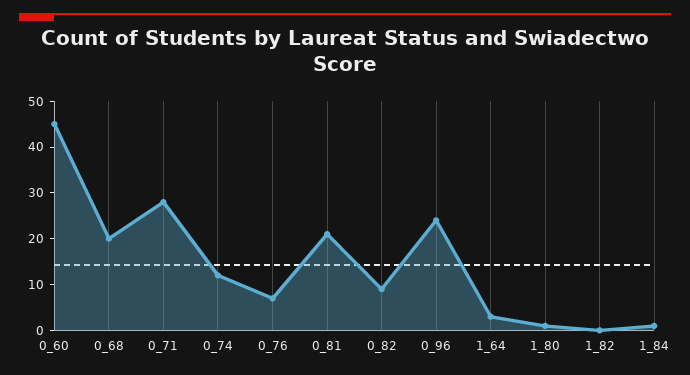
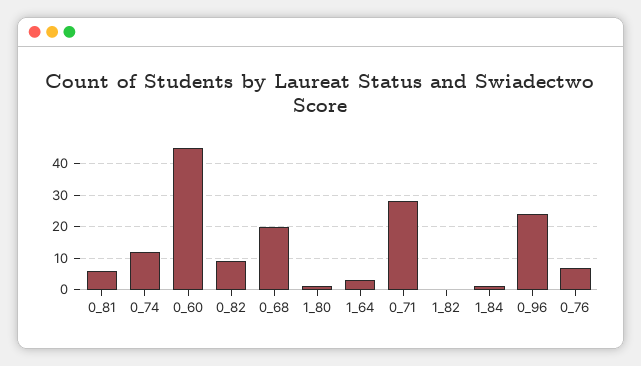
  {
    "0_60": 45,
    "0_68": 20,
    "0_71": 30,
    "0_74": 10,
    "0_76": 5,
-   "0_81": 20,
+   "0_81": 5,
    "0_82": 10,
    "0_96": 25,
    "1_64": 5,
    "1_80": 0,
    "1_82": 0,
    "1_84": 0
  }

